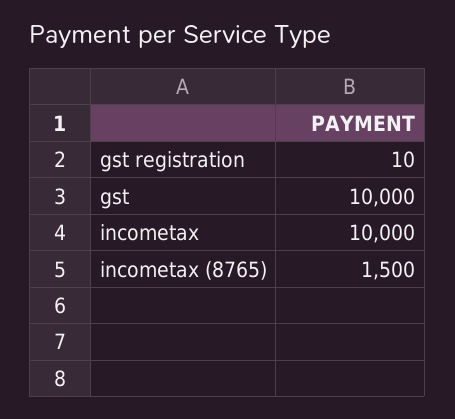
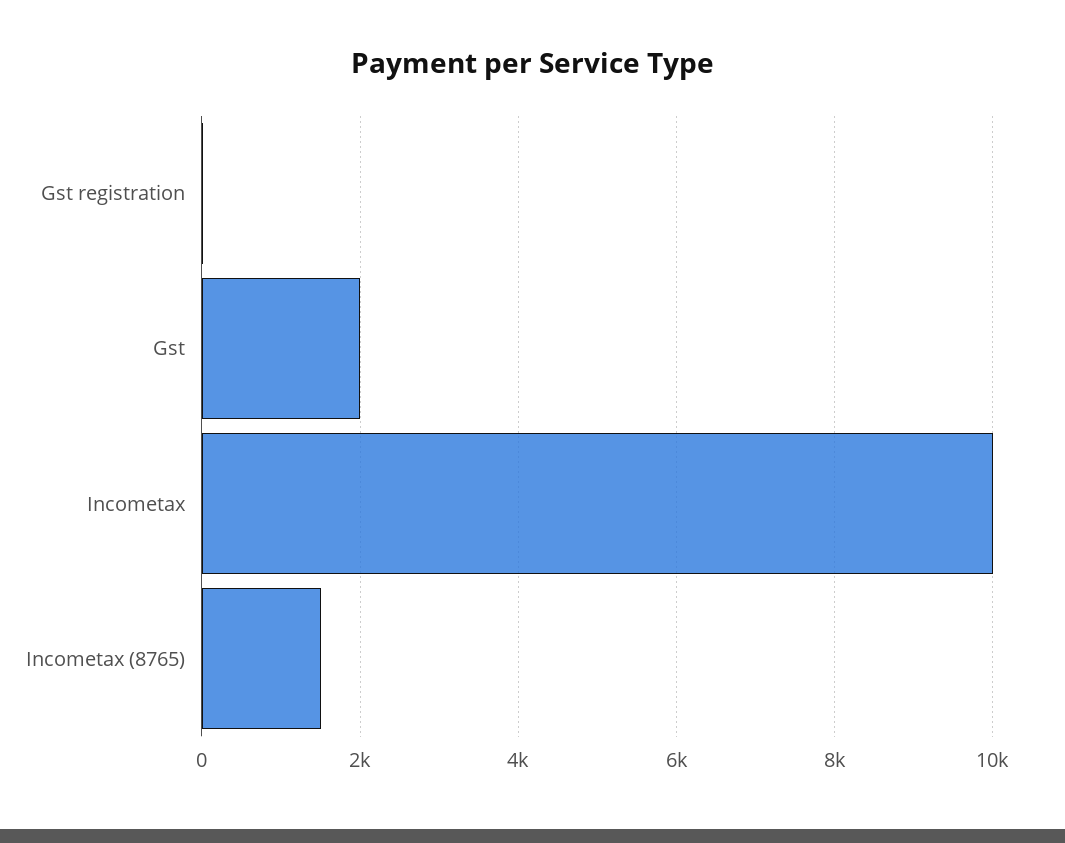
  {
    "gst registration": 10,
-   "gst": 10000,
+   "gst": 2000,
    "incometax": 10000,
    "incometax (8765)": 1500
  }

